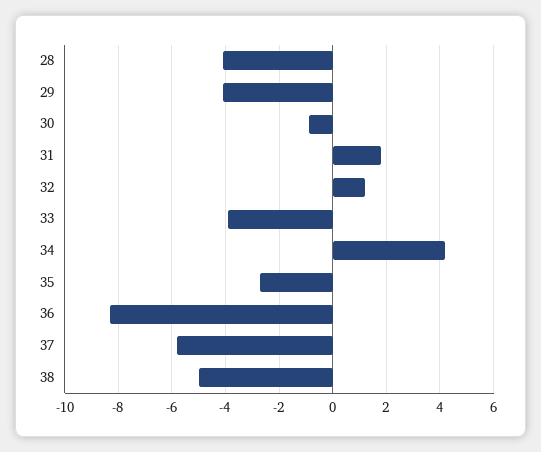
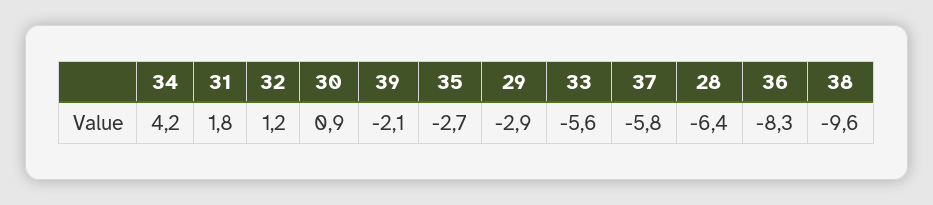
  {
-   "28": -4,
+   "28": -6.4,
-   "29": -4,
+   "29": -2.9,
-   "30": -1,
+   "30": 0.9,
    "31": 1.8,
    "32": 1.2,
-   "33": -4,
+   "33": -5.6,
    "34": 4.2,
    "35": -2.7,
    "36": -8.3,
    "37": -5.8,
-   "38": -5
+   "38": -9.6,
+   "39": -2.1
  }

